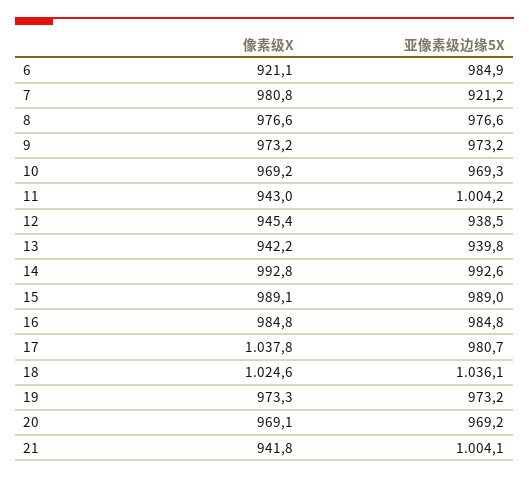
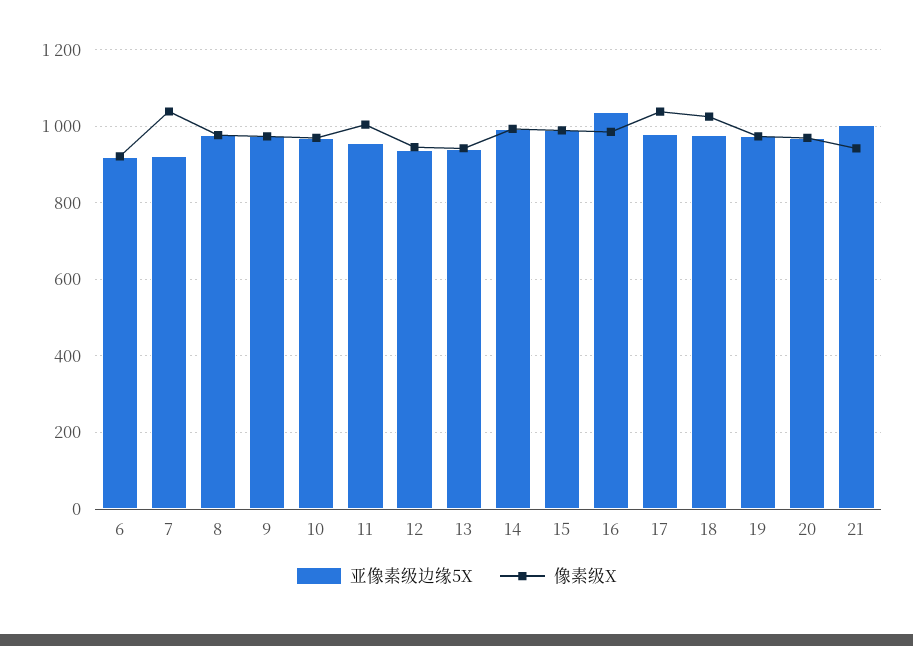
  {
    "像素级X": {
      "6": 921.1,
-     "7": 980.8,
+     "7": 1040,
      "8": 976.6,
      "9": 973.2,
      "10": 969.2,
-     "11": 943,
+     "11": 1000,
      "12": 945.4,
      "13": 942.2,
      "14": 992.8,
      "15": 989.1,
      "16": 984.8,
      "17": 1037.8,
      "18": 1024.6,
      "19": 973.3,
      "20": 969.1,
      "21": 941.8
    },
    "亚像素级边缘5X": {
-     "6": 984.9,
+     "6": 920,
      "7": 921.2,
      "8": 976.6,
      "9": 973.2,
      "10": 969.3,
-     "11": 1004.2,
+     "11": 960,
      "12": 938.5,
      "13": 939.8,
      "14": 992.6,
      "15": 989,
-     "16": 984.8,
+     "16": 1040,
      "17": 980.7,
-     "18": 1036.1,
+     "18": 980,
      "19": 973.2,
      "20": 969.2,
      "21": 1004.1
    }
  }

